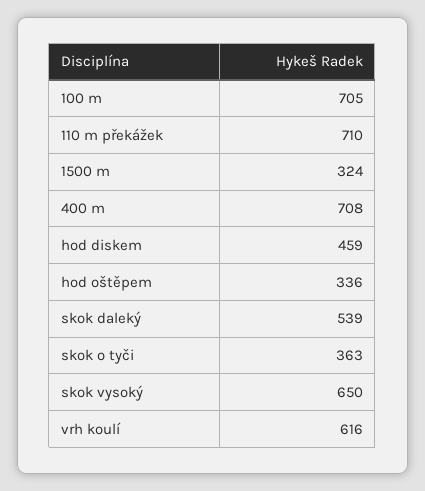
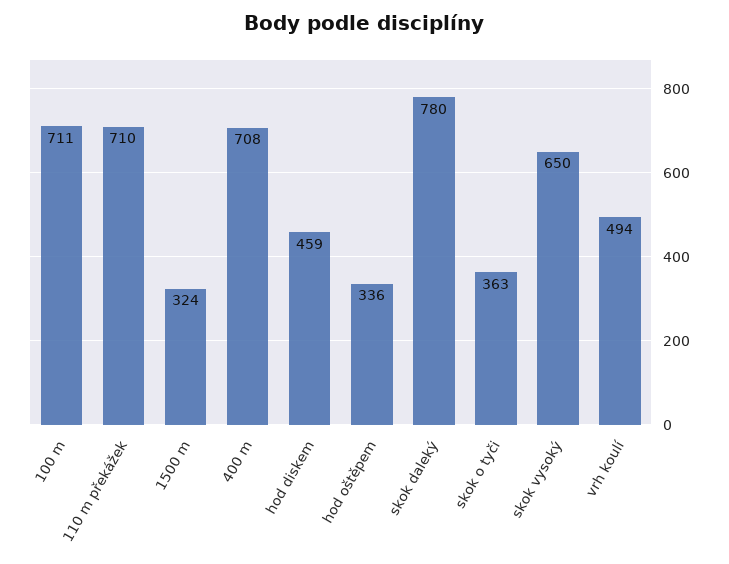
  {
-   "100 m": 705,
+   "100 m": 711,
    "110 m překážek": 710,
    "1500 m": 324,
    "400 m": 708,
    "hod diskem": 459,
    "hod oštěpem": 336,
-   "skok daleký": 539,
+   "skok daleký": 780,
    "skok o tyči": 363,
    "skok vysoký": 650,
-   "vrh koulí": 616
+   "vrh koulí": 494
  }

